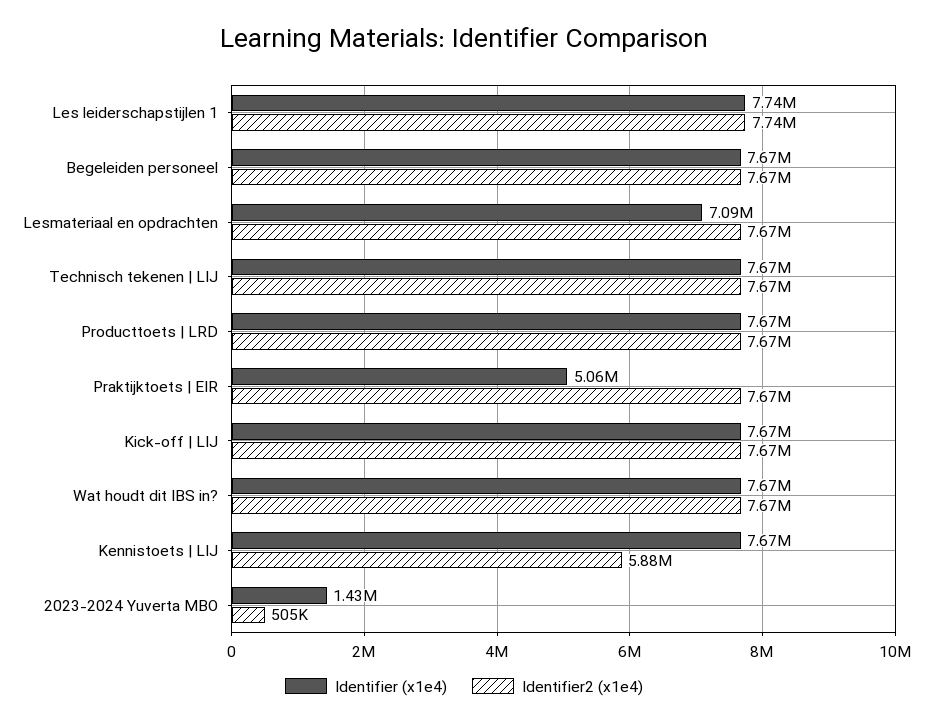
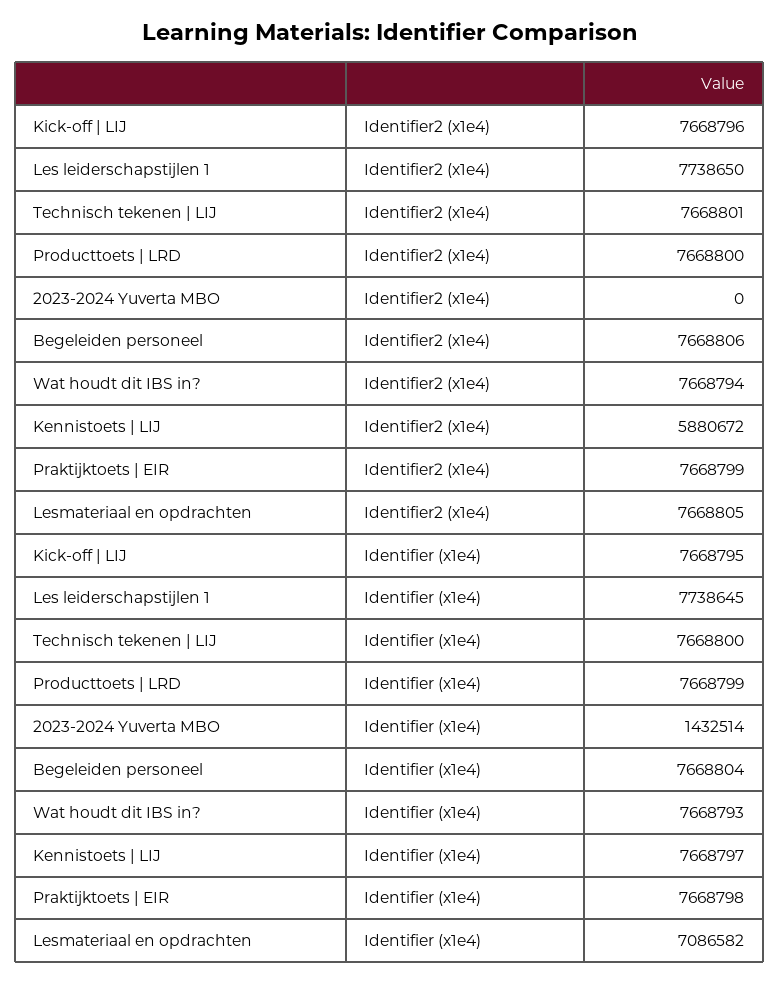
  {
    "Identifier (x1e4)": {
      "Les leiderschapstijlen 1": 7738645,
      "Begeleiden personeel": 7668804,
      "Lesmateriaal en opdrachten": 7086582,
      "Technisch tekenen | LIJ": 7668800,
      "Producttoets | LRD": 7668799,
-     "Praktijktoets | EIR": 5060000,
+     "Praktijktoets | EIR": 7668798,
      "Kick-off | LIJ": 7668795,
      "Wat houdt dit IBS in?": 7668793,
      "Kennistoets | LIJ": 7668797,
      "2023-2024 Yuverta MBO": 1432514
    },
    "Identifier2 (x1e4)": {
      "Les leiderschapstijlen 1": 7738650,
      "Begeleiden personeel": 7668806,
      "Lesmateriaal en opdrachten": 7668805,
      "Technisch tekenen | LIJ": 7668801,
      "Producttoets | LRD": 7668800,
      "Praktijktoets | EIR": 7668799,
      "Kick-off | LIJ": 7668796,
      "Wat houdt dit IBS in?": 7668794,
      "Kennistoets | LIJ": 5880672,
-     "2023-2024 Yuverta MBO": 505000
+     "2023-2024 Yuverta MBO": 0
    }
  }

